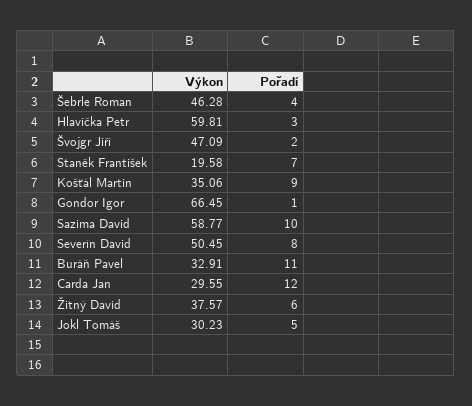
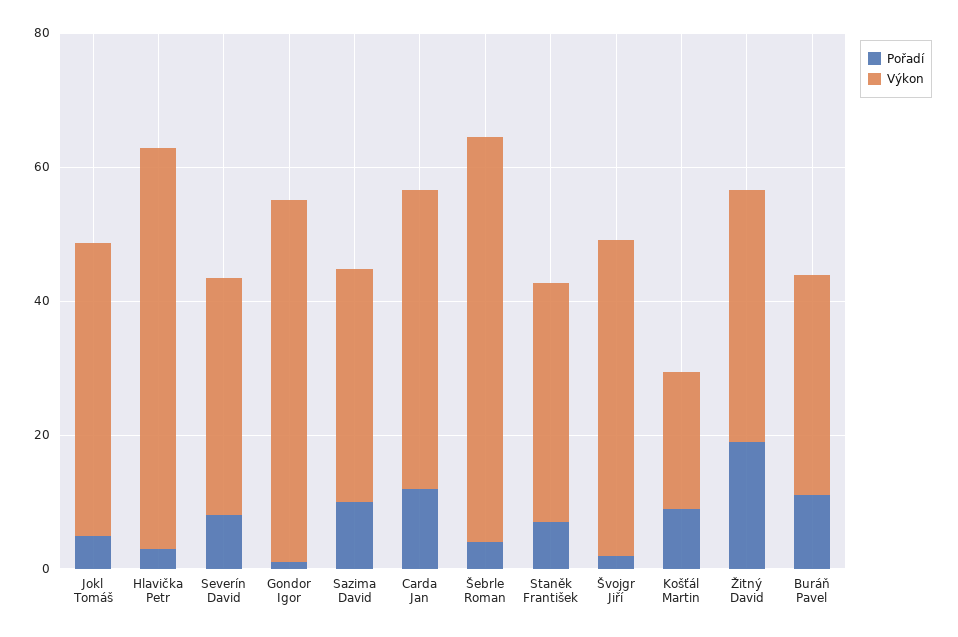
  {
    "Výkon": {
-     "Šebrle Roman": 46.28,
+     "Šebrle Roman": 60,
      "Hlavička Petr": 59.81,
      "Švojgr Jiří": 47.09,
-     "Staněk František": 19.58,
+     "Staněk František": 35,
-     "Košťál Martin": 35.06,
+     "Košťál Martin": 20,
-     "Gondor Igor": 66.45,
+     "Gondor Igor": 55,
-     "Sazima David": 58.77,
+     "Sazima David": 35,
-     "Severín David": 50.45,
+     "Severín David": 35,
      "Buráň Pavel": 32.91,
-     "Carda Jan": 29.55,
+     "Carda Jan": 45,
      "Žitný David": 37.57,
-     "Jokl Tomáš": 30.23
+     "Jokl Tomáš": 45
    },
    "Pořadí": {
      "Šebrle Roman": 4,
      "Hlavička Petr": 3,
      "Švojgr Jiří": 2,
      "Staněk František": 7,
      "Košťál Martin": 9,
      "Gondor Igor": 1,
      "Sazima David": 10,
      "Severín David": 8,
      "Buráň Pavel": 11,
      "Carda Jan": 12,
-     "Žitný David": 6,
+     "Žitný David": 20,
      "Jokl Tomáš": 5
    }
  }

